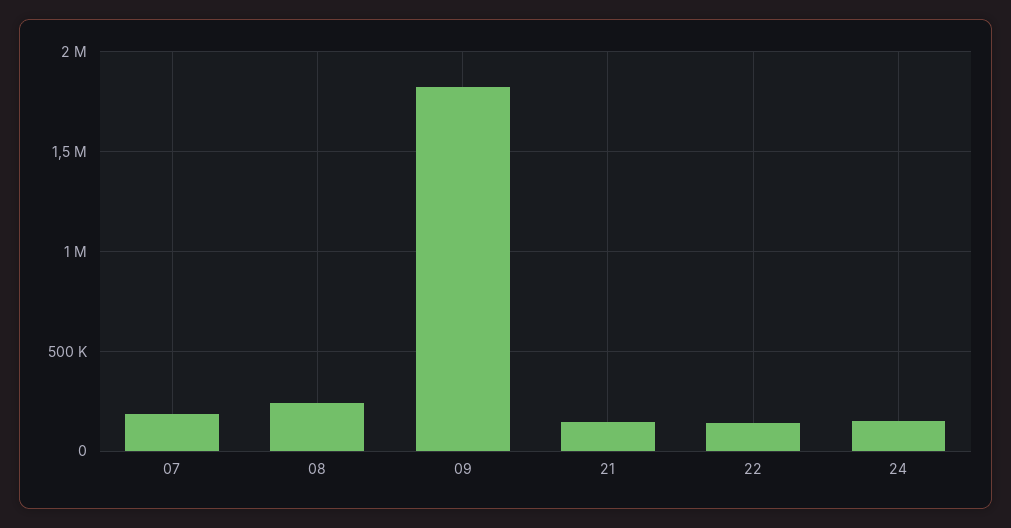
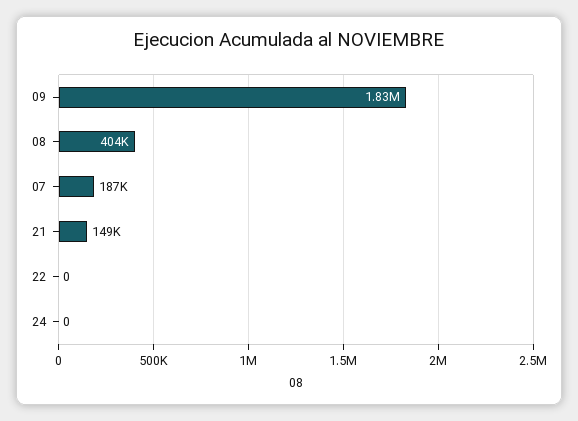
  {
    "07": 187000,
-   "08": 250000,
+   "08": 404000,
    "09": 1830000,
    "21": 149000,
-   "22": 150000,
+   "22": 0,
-   "24": 150000
+   "24": 0
  }

